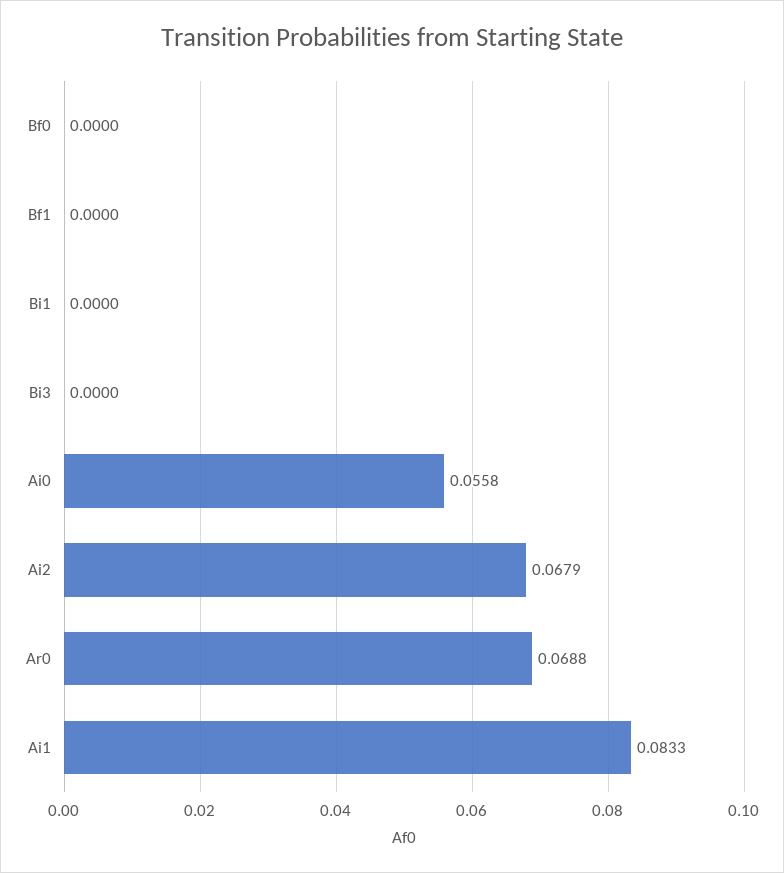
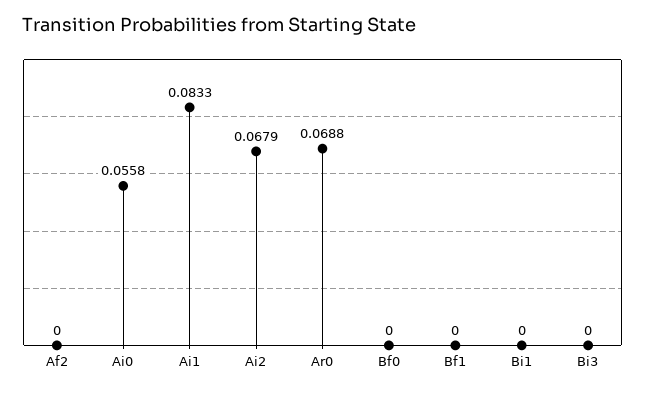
  {
    "Bf0": 0,
    "Bf1": 0,
    "Bi1": 0,
    "Bi3": 0,
    "Ai0": 0.0558,
    "Ai2": 0.0679,
    "Ar0": 0.0688,
-   "Ai1": 0.0833
+   "Ai1": 0.0833,
+   "Af2": 0
  }

